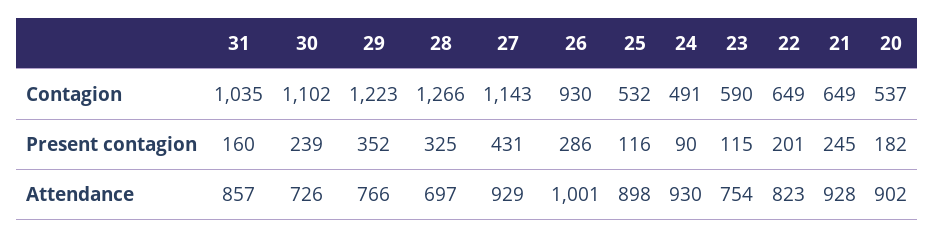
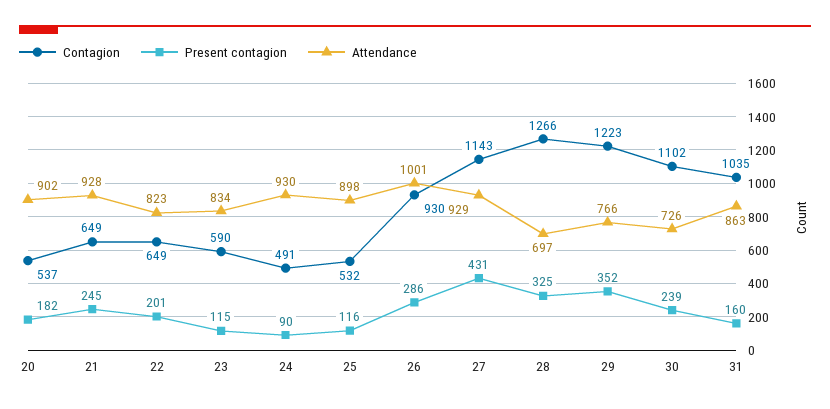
  {
    "Contagion": {
      "31": 1035,
      "30": 1102,
      "29": 1223,
      "28": 1266,
      "27": 1143,
      "26": 930,
      "25": 532,
      "24": 491,
      "23": 590,
      "22": 649,
      "21": 649,
      "20": 537
    },
    "Present contagion": {
      "31": 160,
      "30": 239,
      "29": 352,
      "28": 325,
      "27": 431,
      "26": 286,
      "25": 116,
      "24": 90,
      "23": 115,
      "22": 201,
      "21": 245,
      "20": 182
    },
    "Attendance": {
-     "31": 857,
+     "31": 863,
      "30": 726,
      "29": 766,
      "28": 697,
      "27": 929,
      "26": 1001,
      "25": 898,
      "24": 930,
-     "23": 754,
+     "23": 834,
      "22": 823,
      "21": 928,
      "20": 902
    }
  }

